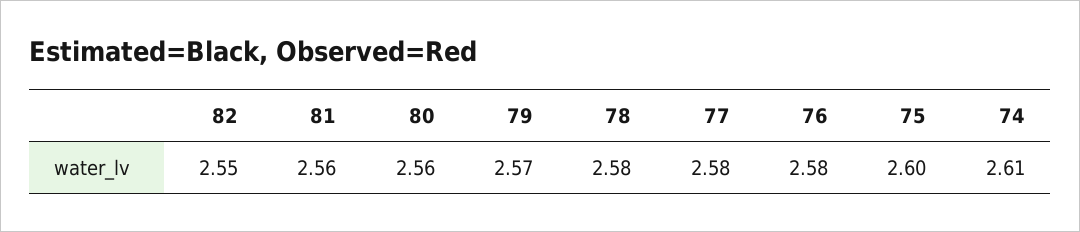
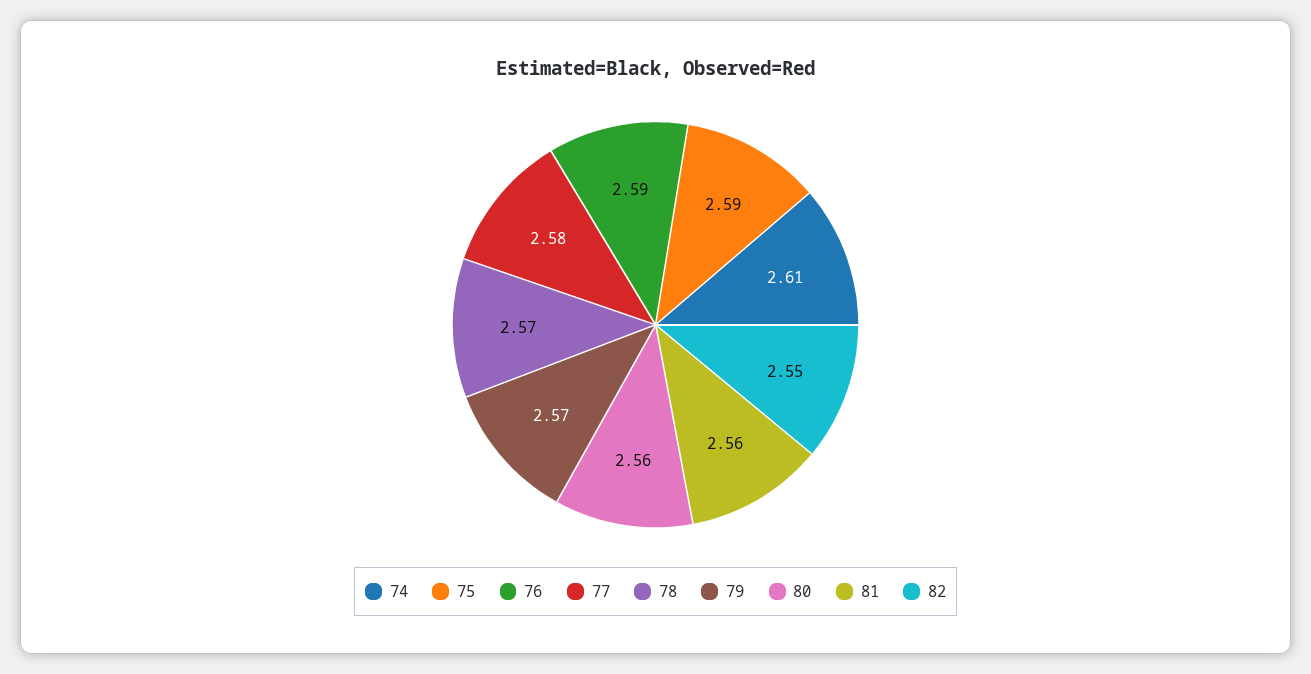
  {
    "82": 2.55,
    "81": 2.56,
    "80": 2.56,
    "79": 2.57,
-   "78": 2.58,
+   "78": 2.57,
    "77": 2.58,
-   "76": 2.58,
+   "76": 2.59,
-   "75": 2.6,
+   "75": 2.59,
    "74": 2.61
  }

